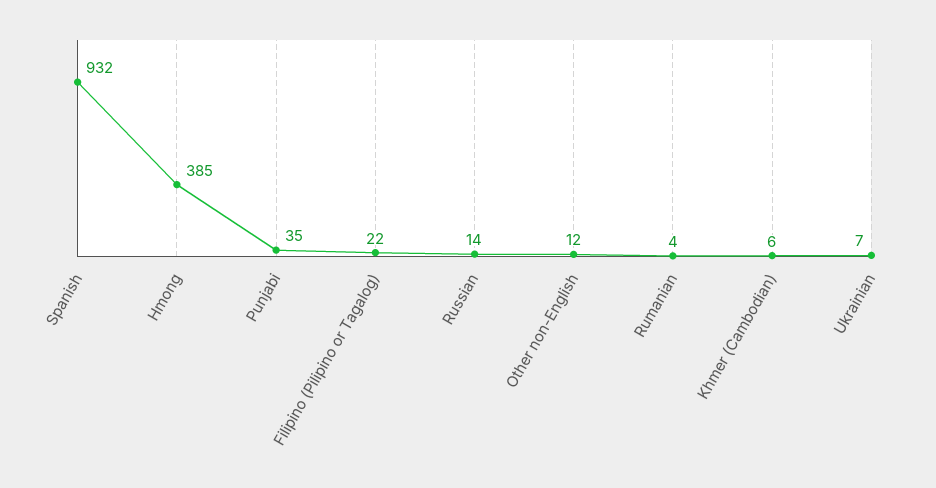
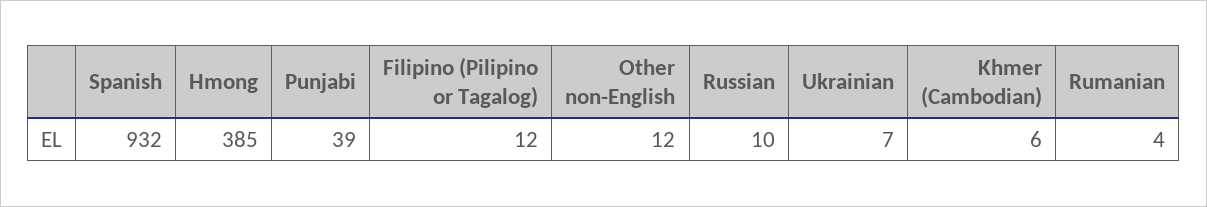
  {
    "Spanish": 932,
    "Hmong": 385,
-   "Punjabi": 35,
+   "Punjabi": 39,
-   "Filipino (Pilipino or Tagalog)": 22,
+   "Filipino (Pilipino or Tagalog)": 12,
-   "Russian": 14,
+   "Russian": 10,
    "Other non-English": 12,
    "Rumanian": 4,
    "Khmer (Cambodian)": 6,
    "Ukrainian": 7
  }

